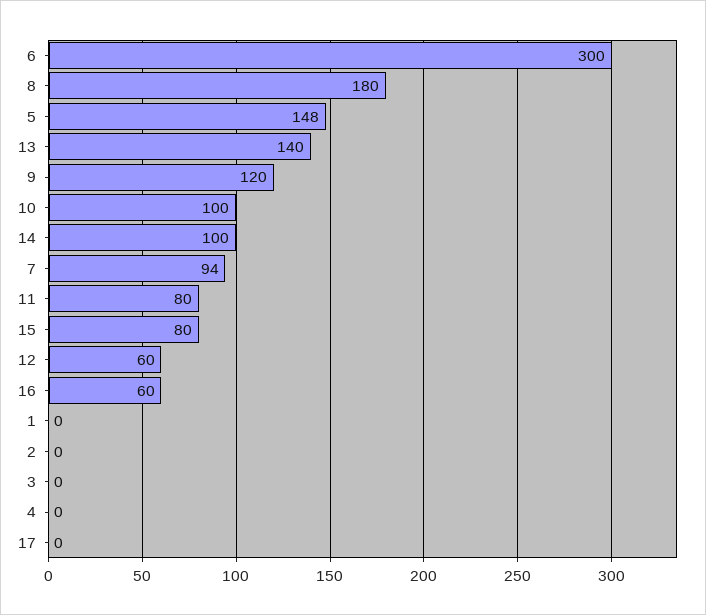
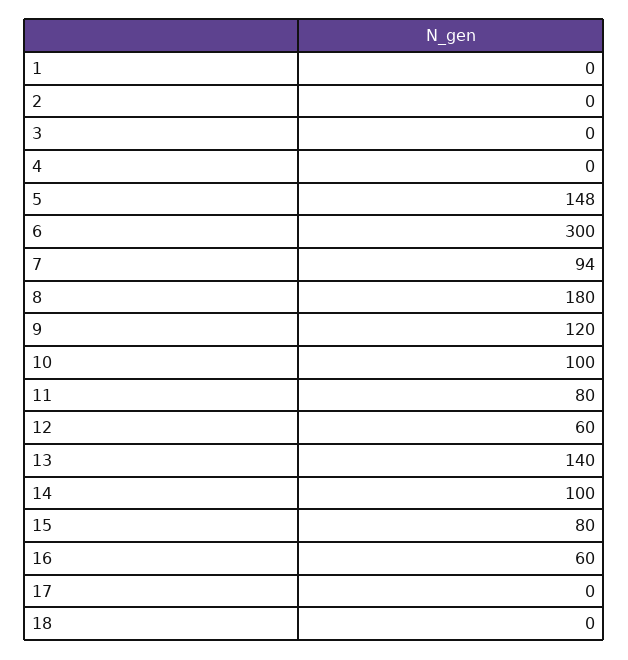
  {
    "6": 300,
    "8": 180,
    "5": 148,
    "13": 140,
    "9": 120,
    "10": 100,
    "14": 100,
    "7": 94,
    "11": 80,
    "15": 80,
    "12": 60,
    "16": 60,
    "1": 0,
    "2": 0,
    "3": 0,
    "4": 0,
-   "17": 0
+   "17": 0,
+   "18": 0
  }

